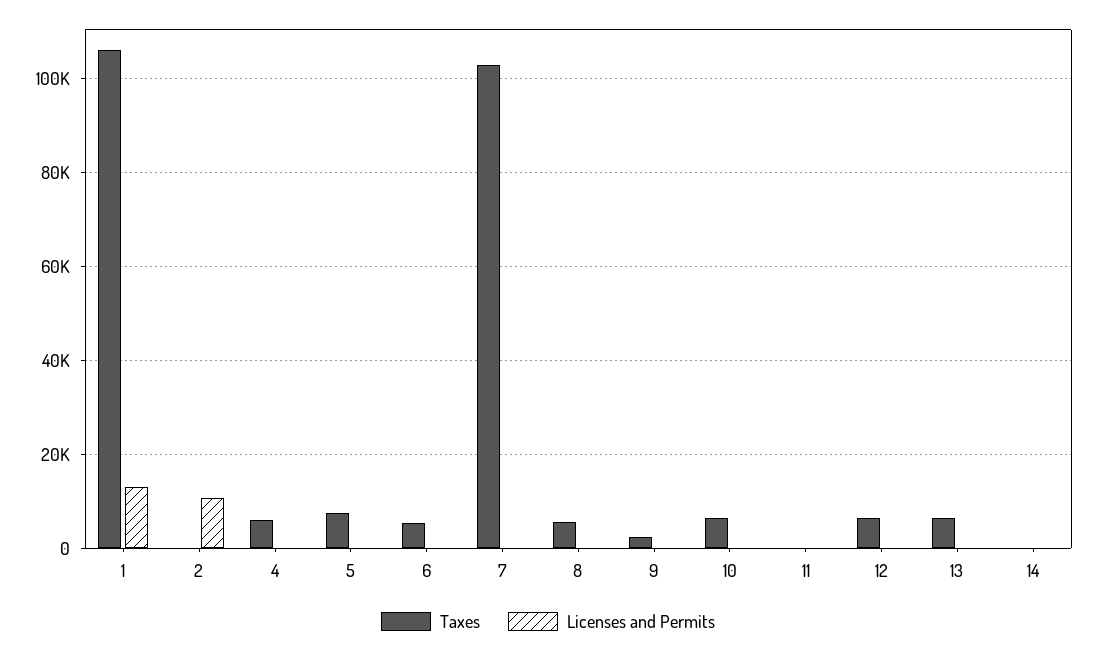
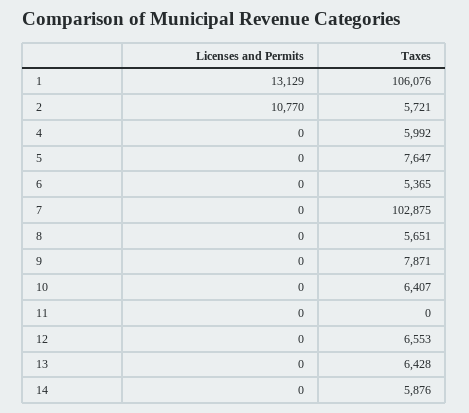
  {
    "Taxes": {
      "1": 106076,
-     "2": 0,
+     "2": 5721,
      "4": 5992,
      "5": 7647,
      "6": 5365,
      "7": 102875,
      "8": 5651,
-     "9": 2000,
+     "9": 7871,
      "10": 6407,
      "11": 0,
      "12": 6553,
      "13": 6428,
-     "14": 0
+     "14": 5876
    },
    "Licenses and Permits": {
      "1": 13129,
      "2": 10770,
      "4": 0,
      "5": 0,
      "6": 0,
      "7": 0,
      "8": 0,
      "9": 0,
      "10": 0,
      "11": 0,
      "12": 0,
      "13": 0,
      "14": 0
    }
  }

